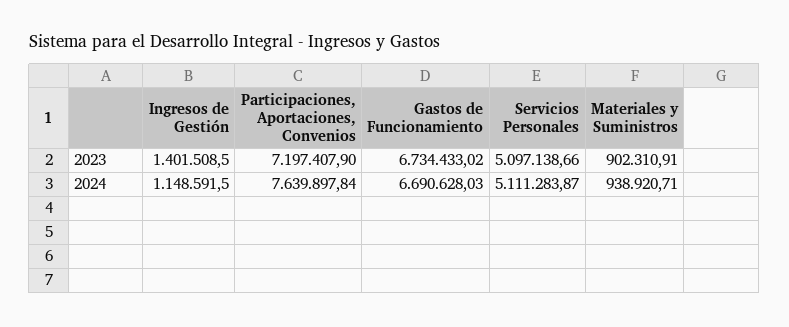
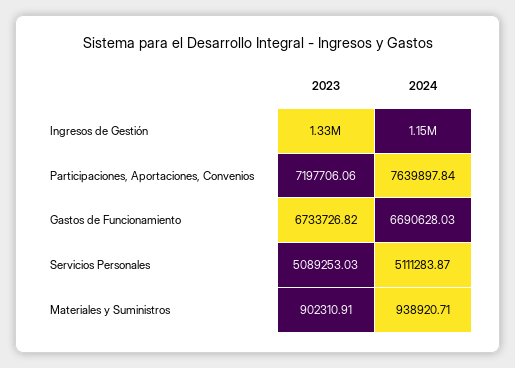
  {
    "Ingresos de Gestión": {
-     "2023": 1401508.5,
+     "2023": 1330000,
      "2024": 1148591.5
    },
    "Participaciones, Aportaciones, Convenios": {
-     "2023": 7197407.9,
+     "2023": 7197706.06,
      "2024": 7639897.84
    },
    "Gastos de Funcionamiento": {
-     "2023": 6734433.02,
+     "2023": 6733726.82,
      "2024": 6690628.03
    },
    "Servicios Personales": {
-     "2023": 5097138.66,
+     "2023": 5089253.03,
      "2024": 5111283.87
    },
    "Materiales y Suministros": {
      "2023": 902310.91,
      "2024": 938920.71
    }
  }

